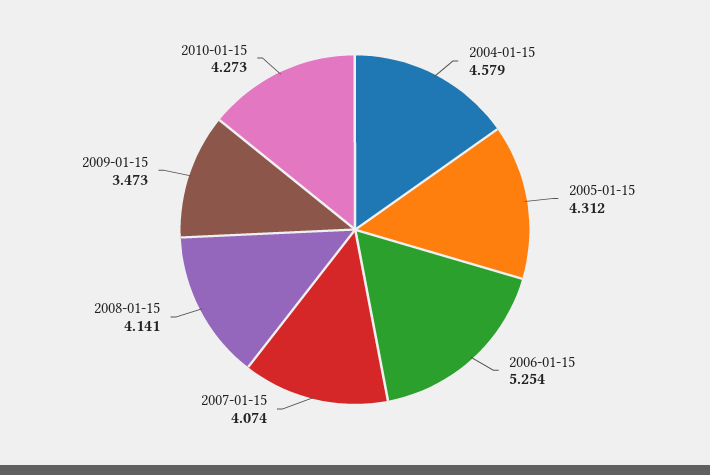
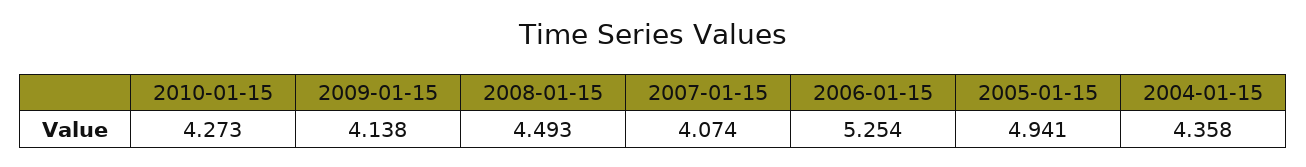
  {
-   "2004-01-15": 4.579,
+   "2004-01-15": 4.358,
-   "2005-01-15": 4.312,
+   "2005-01-15": 4.941,
    "2006-01-15": 5.254,
    "2007-01-15": 4.074,
-   "2008-01-15": 4.141,
+   "2008-01-15": 4.493,
-   "2009-01-15": 3.473,
+   "2009-01-15": 4.138,
    "2010-01-15": 4.273
  }

